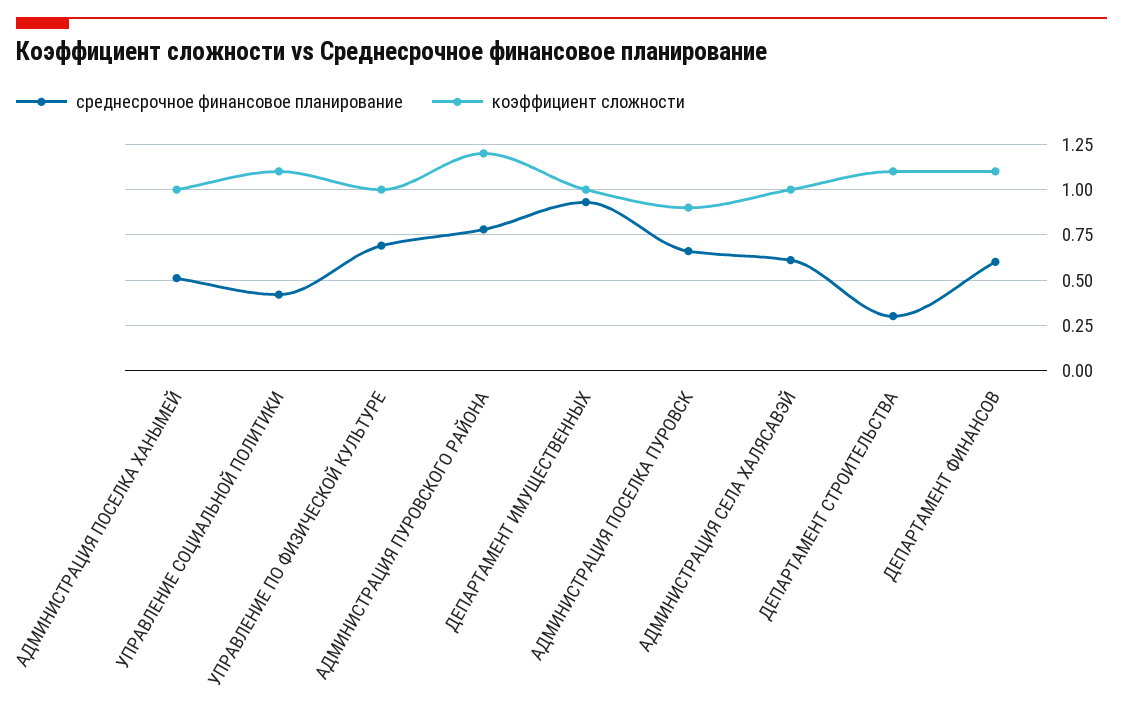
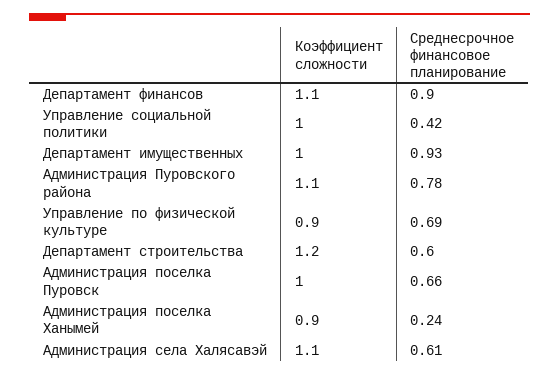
  {
    "среднесрочное финансовое планирование": {
-     "АДМИНИСТРАЦИЯ ПОСЕЛКА ХАНЫМЕЙ": 0.5,
+     "АДМИНИСТРАЦИЯ ПОСЕЛКА ХАНЫМЕЙ": 0.24,
      "УПРАВЛЕНИЕ СОЦИАЛЬНОЙ ПОЛИТИКИ": 0.42,
      "УПРАВЛЕНИЕ ПО ФИЗИЧЕСКОЙ КУЛЬТУРЕ": 0.69,
      "АДМИНИСТРАЦИЯ ПУРОВСКОГО РАЙОНА": 0.78,
      "ДЕПАРТАМЕНТ ИМУЩЕСТВЕННЫХ": 0.93,
      "АДМИНИСТРАЦИЯ ПОСЕЛКА ПУРОВСК": 0.66,
      "АДМИНИСТРАЦИЯ СЕЛА ХАЛЯСАВЭЙ": 0.61,
-     "ДЕПАРТАМЕНТ СТРОИТЕЛЬСТВА": 0.3,
+     "ДЕПАРТАМЕНТ СТРОИТЕЛЬСТВА": 0.6,
-     "ДЕПАРТАМЕНТ ФИНАНСОВ": 0.6
+     "ДЕПАРТАМЕНТ ФИНАНСОВ": 0.9
    },
    "коэффициент сложности": {
-     "АДМИНИСТРАЦИЯ ПОСЕЛКА ХАНЫМЕЙ": 1,
+     "АДМИНИСТРАЦИЯ ПОСЕЛКА ХАНЫМЕЙ": 0.9,
-     "УПРАВЛЕНИЕ СОЦИАЛЬНОЙ ПОЛИТИКИ": 1.1,
+     "УПРАВЛЕНИЕ СОЦИАЛЬНОЙ ПОЛИТИКИ": 1,
-     "УПРАВЛЕНИЕ ПО ФИЗИЧЕСКОЙ КУЛЬТУРЕ": 1,
+     "УПРАВЛЕНИЕ ПО ФИЗИЧЕСКОЙ КУЛЬТУРЕ": 0.9,
-     "АДМИНИСТРАЦИЯ ПУРОВСКОГО РАЙОНА": 1.2,
+     "АДМИНИСТРАЦИЯ ПУРОВСКОГО РАЙОНА": 1.1,
      "ДЕПАРТАМЕНТ ИМУЩЕСТВЕННЫХ": 1,
-     "АДМИНИСТРАЦИЯ ПОСЕЛКА ПУРОВСК": 0.9,
+     "АДМИНИСТРАЦИЯ ПОСЕЛКА ПУРОВСК": 1,
-     "АДМИНИСТРАЦИЯ СЕЛА ХАЛЯСАВЭЙ": 1,
+     "АДМИНИСТРАЦИЯ СЕЛА ХАЛЯСАВЭЙ": 1.1,
-     "ДЕПАРТАМЕНТ СТРОИТЕЛЬСТВА": 1.1,
+     "ДЕПАРТАМЕНТ СТРОИТЕЛЬСТВА": 1.2,
      "ДЕПАРТАМЕНТ ФИНАНСОВ": 1.1
    }
  }

